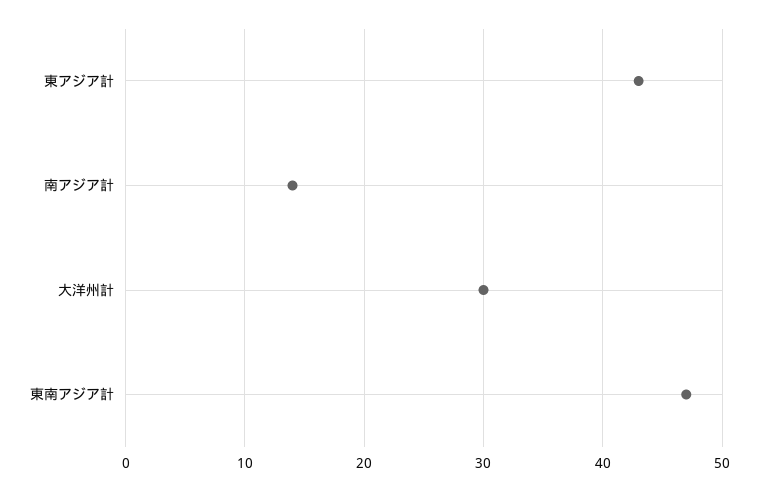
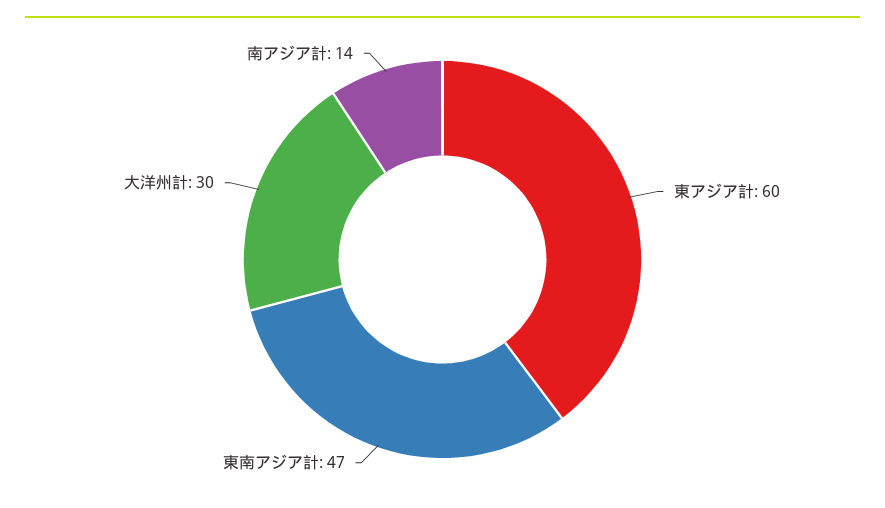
  {
-   "東アジア計": 43,
+   "東アジア計": 60,
    "南アジア計": 14,
    "大洋州計": 30,
    "東南アジア計": 47
  }

